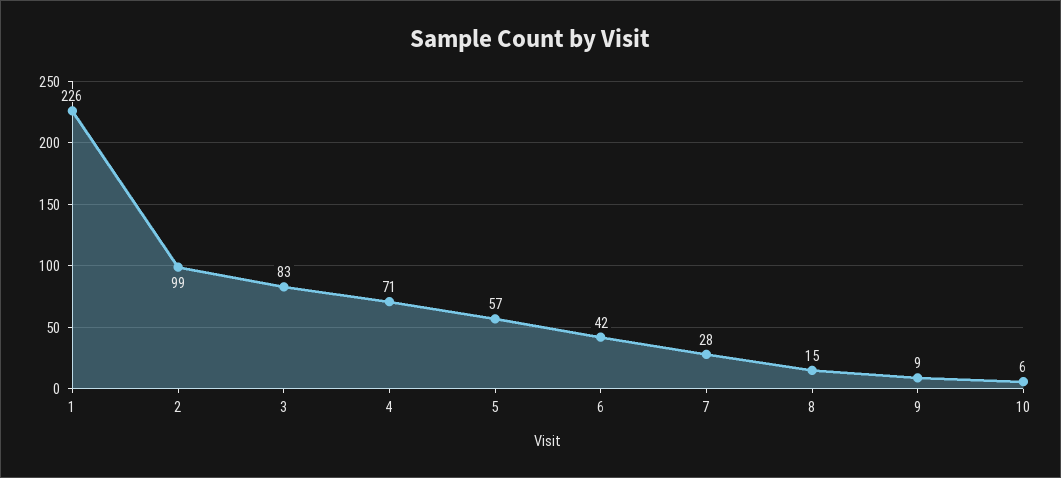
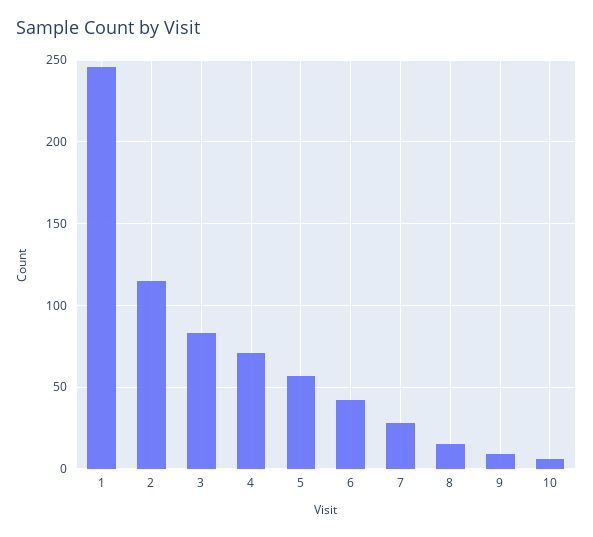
  {
-   "1": 226,
+   "1": 245,
-   "2": 99,
+   "2": 115,
    "3": 83,
    "4": 71,
    "5": 57,
    "6": 42,
    "7": 28,
    "8": 15,
    "9": 9,
    "10": 6
  }

